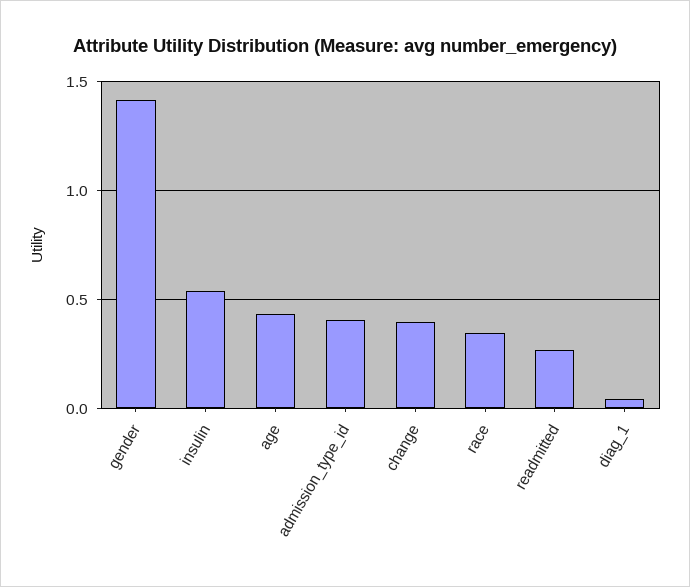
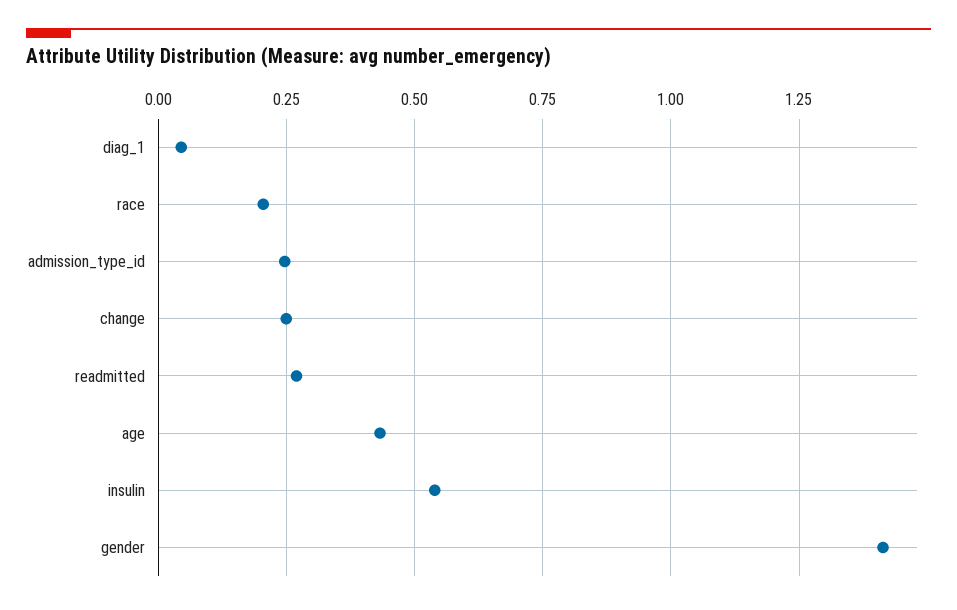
  {
    "gender": 1.425,
    "insulin": 0.55,
    "age": 0.425,
-   "admission_type_id": 0.4,
+   "admission_type_id": 0.25,
-   "change": 0.4,
+   "change": 0.25,
-   "race": 0.35,
+   "race": 0.2,
    "readmitted": 0.275,
    "diag_1": 0.05
  }

